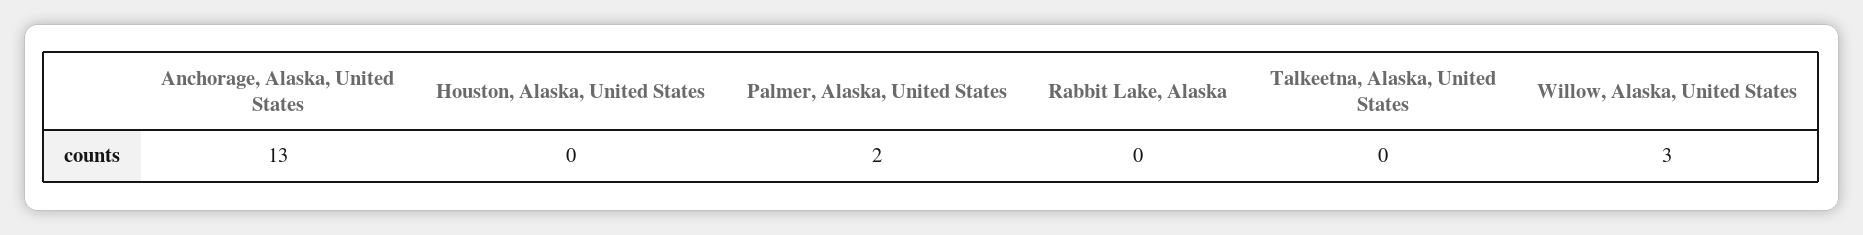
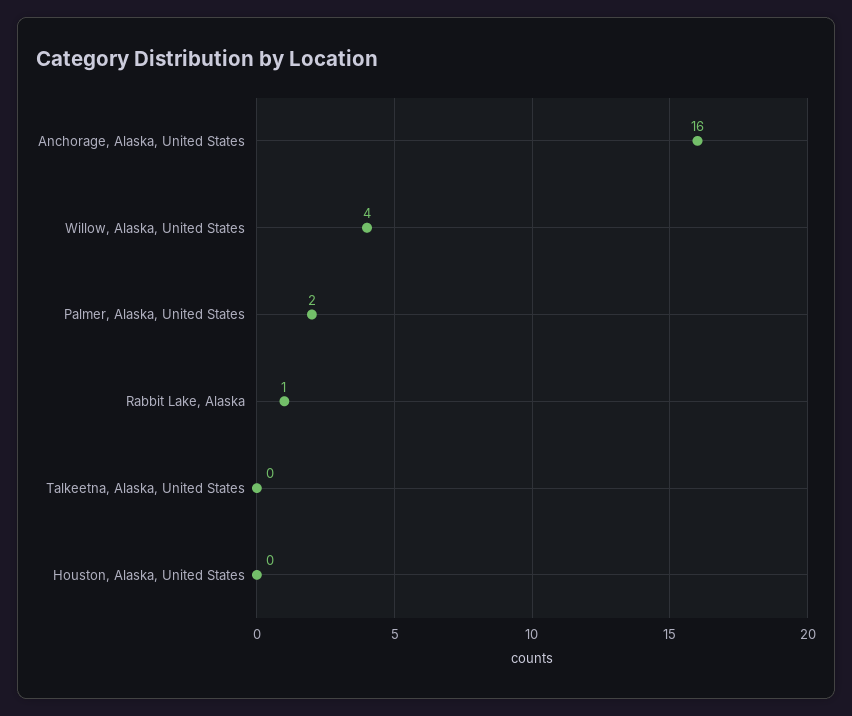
  {
-   "Anchorage, Alaska, United States": 13,
+   "Anchorage, Alaska, United States": 16,
    "Houston, Alaska, United States": 0,
    "Palmer, Alaska, United States": 2,
-   "Rabbit Lake, Alaska": 0,
+   "Rabbit Lake, Alaska": 1,
    "Talkeetna, Alaska, United States": 0,
-   "Willow, Alaska, United States": 3
+   "Willow, Alaska, United States": 4
  }

